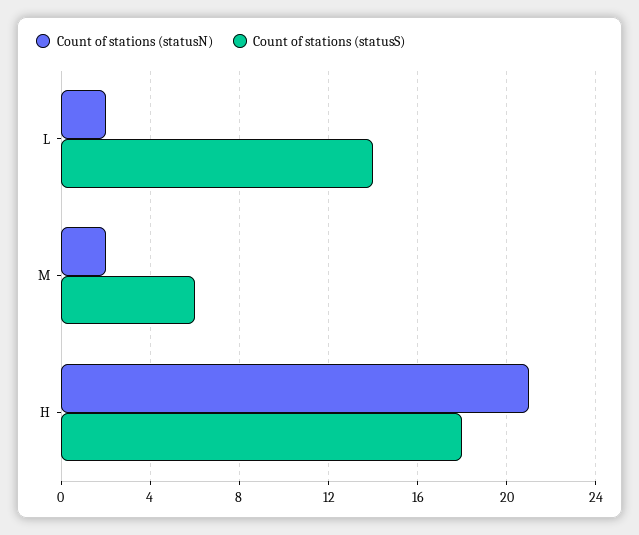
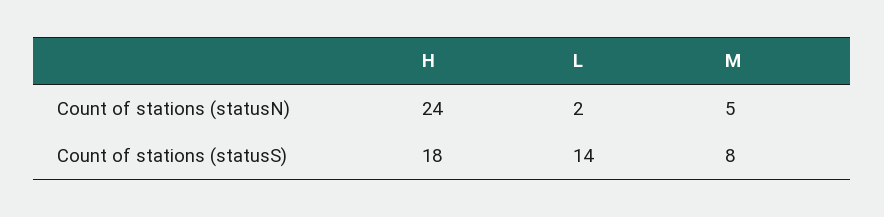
  {
    "Count of stations (statusN)": {
      "L": 2,
-     "M": 2,
+     "M": 5,
-     "H": 21
+     "H": 24
    },
    "Count of stations (statusS)": {
      "L": 14,
-     "M": 6,
+     "M": 8,
      "H": 18
    }
  }

